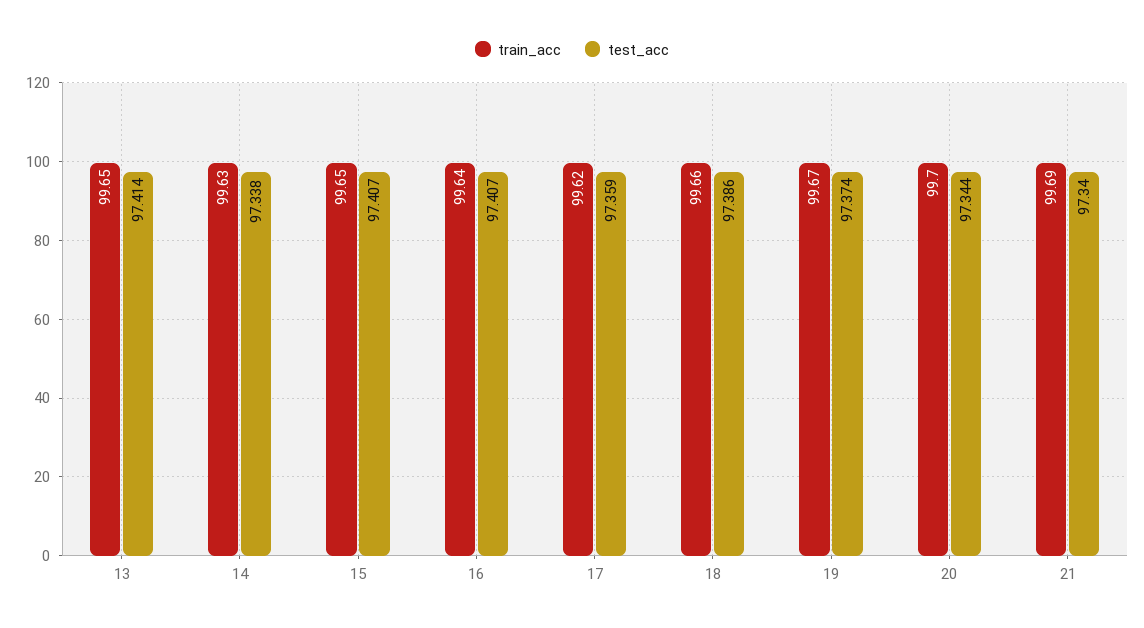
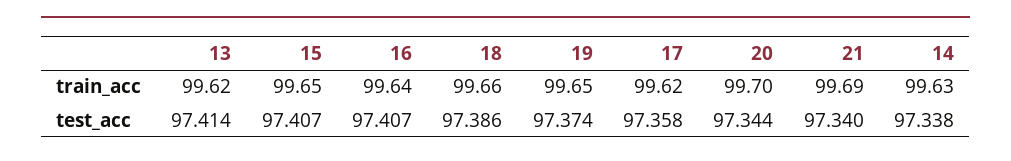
  {
    "train_acc": {
-     "13": 99.65,
+     "13": 99.62,
      "14": 99.63,
      "15": 99.65,
      "16": 99.64,
      "17": 99.62,
      "18": 99.66,
-     "19": 99.67,
+     "19": 99.65,
      "20": 99.7,
      "21": 99.69
    },
    "test_acc": {
      "13": 97.414,
      "14": 97.338,
      "15": 97.407,
      "16": 97.407,
-     "17": 97.359,
+     "17": 97.358,
      "18": 97.386,
      "19": 97.374,
      "20": 97.344,
      "21": 97.34
    }
  }

